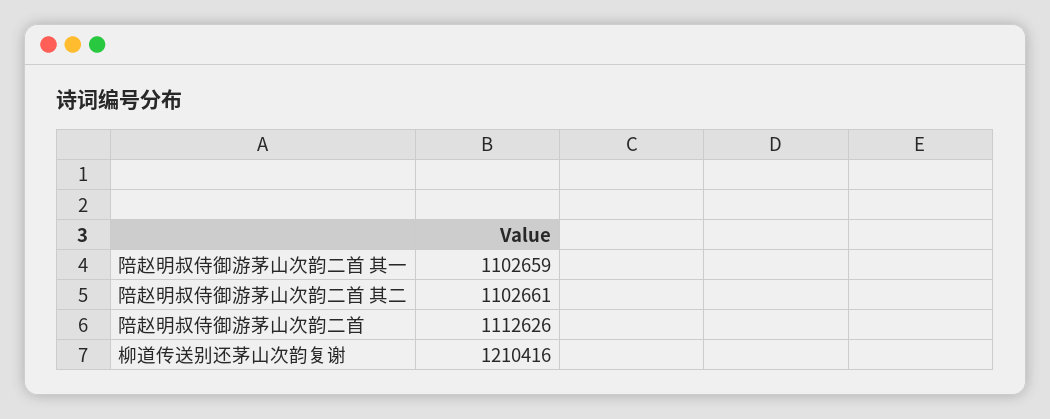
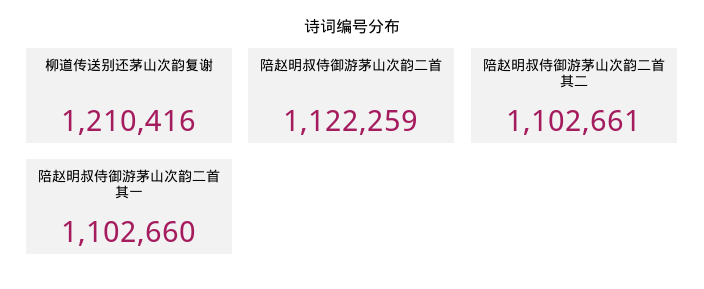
  {
-   "陪赵明叔侍御游茅山次韵二首 其一": 1102659,
+   "陪赵明叔侍御游茅山次韵二首 其一": 1102660,
    "陪赵明叔侍御游茅山次韵二首 其二": 1102661,
-   "陪赵明叔侍御游茅山次韵二首": 1112626,
+   "陪赵明叔侍御游茅山次韵二首": 1122259,
    "柳道传送别还茅山次韵复谢": 1210416
  }

